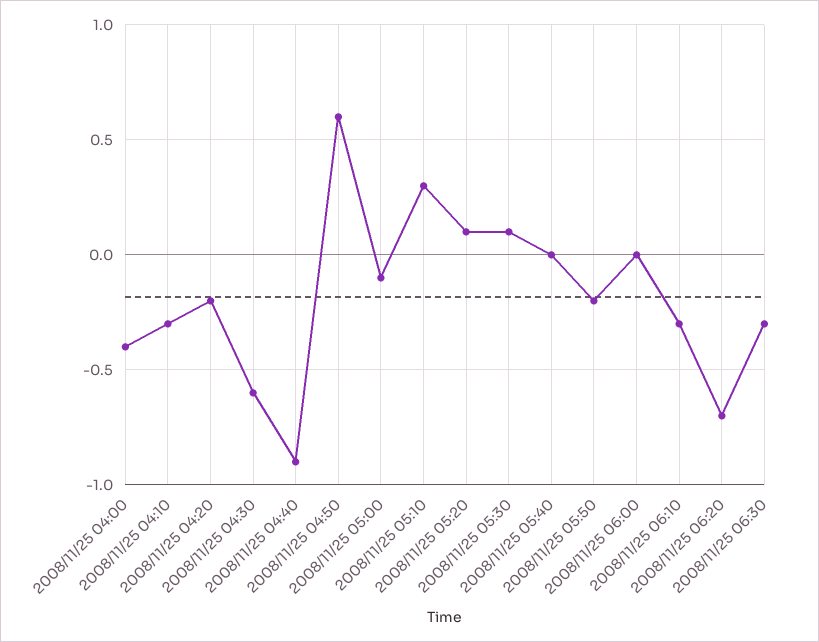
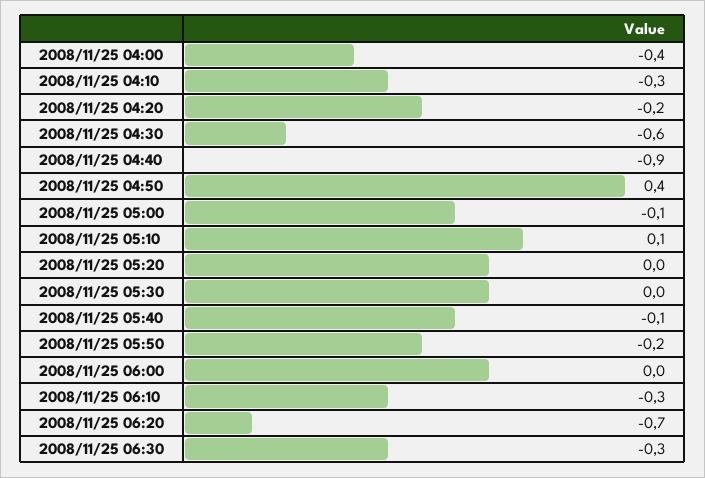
  {
    "2008/11/25 04:00": -0.4,
    "2008/11/25 04:10": -0.3,
    "2008/11/25 04:20": -0.2,
    "2008/11/25 04:30": -0.6,
    "2008/11/25 04:40": -0.9,
-   "2008/11/25 04:50": 0.6,
+   "2008/11/25 04:50": 0.4,
    "2008/11/25 05:00": -0.1,
-   "2008/11/25 05:10": 0.3,
+   "2008/11/25 05:10": 0.1,
-   "2008/11/25 05:20": 0.1,
+   "2008/11/25 05:20": 0,
-   "2008/11/25 05:30": 0.1,
+   "2008/11/25 05:30": 0,
-   "2008/11/25 05:40": 0,
+   "2008/11/25 05:40": -0.1,
    "2008/11/25 05:50": -0.2,
    "2008/11/25 06:00": 0,
    "2008/11/25 06:10": -0.3,
    "2008/11/25 06:20": -0.7,
    "2008/11/25 06:30": -0.3
  }

